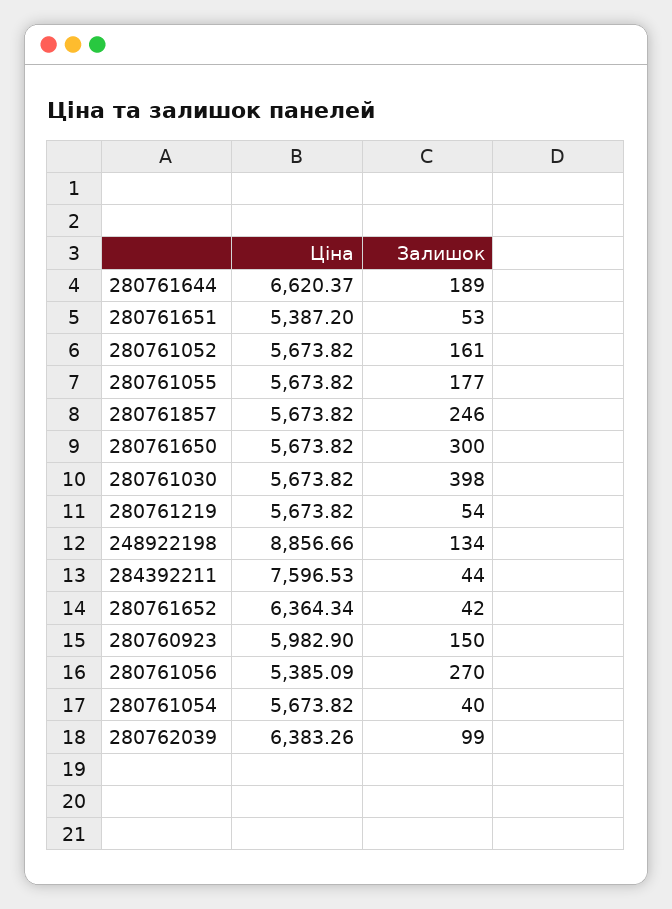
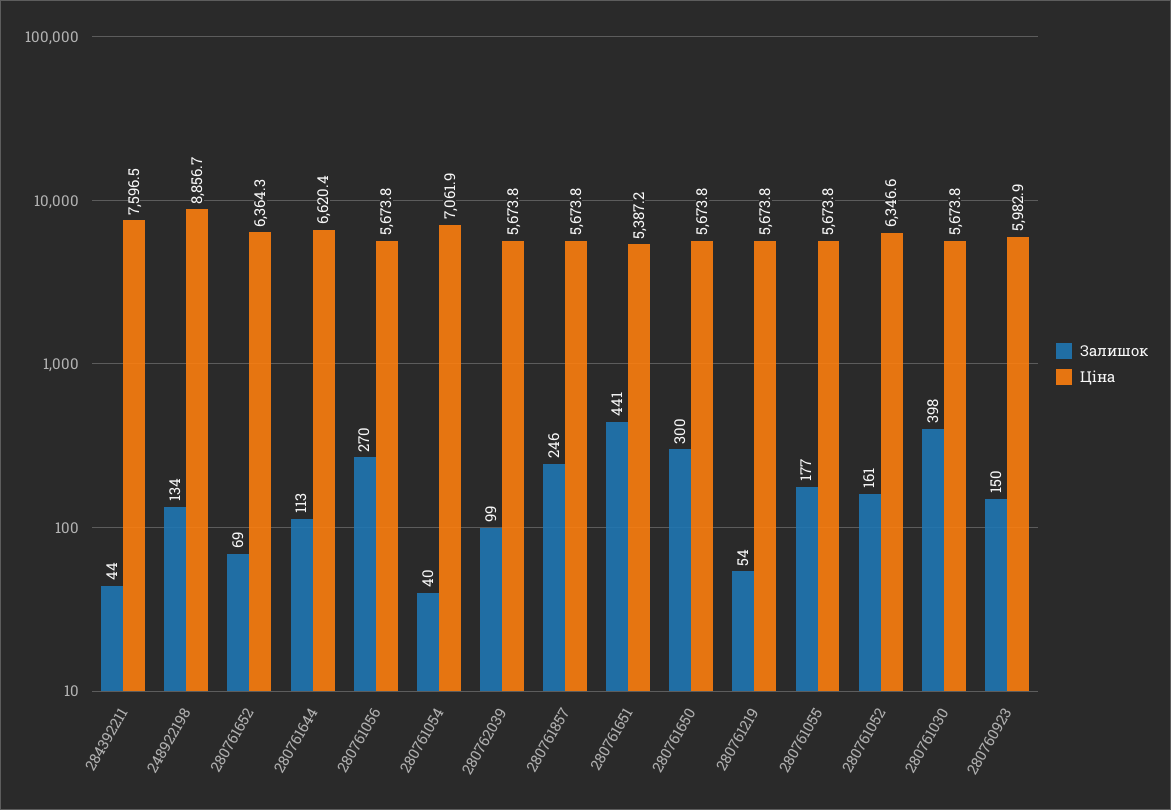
  {
    "Ціна": {
      "280761644": 6620.37,
      "280761651": 5387.2,
-     "280761052": 5673.82,
+     "280761052": 6346.6,
      "280761055": 5673.82,
      "280761857": 5673.82,
      "280761650": 5673.82,
      "280761030": 5673.82,
      "280761219": 5673.82,
      "248922198": 8856.66,
      "284392211": 7596.53,
      "280761652": 6364.34,
      "280760923": 5982.9,
-     "280761056": 5385.09,
+     "280761056": 5673.8,
-     "280761054": 5673.82,
+     "280761054": 7061.9,
-     "280762039": 6383.26
+     "280762039": 5673.8
    },
    "Залишок": {
-     "280761644": 189,
+     "280761644": 113,
-     "280761651": 53,
+     "280761651": 441,
      "280761052": 161,
      "280761055": 177,
      "280761857": 246,
      "280761650": 300,
      "280761030": 398,
      "280761219": 54,
      "248922198": 134,
      "284392211": 44,
-     "280761652": 42,
+     "280761652": 69,
      "280760923": 150,
      "280761056": 270,
      "280761054": 40,
      "280762039": 99
    }
  }

